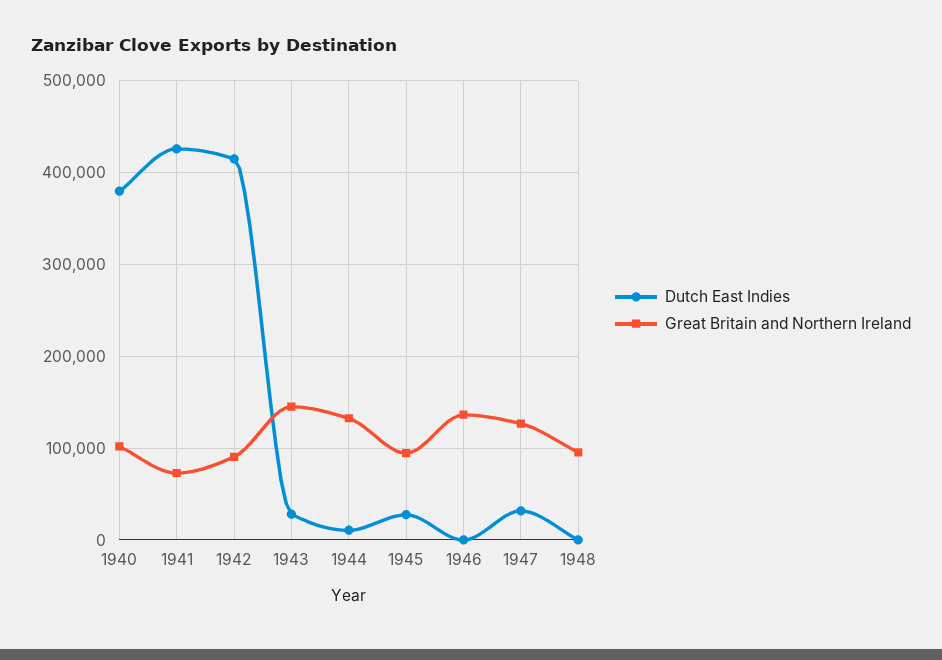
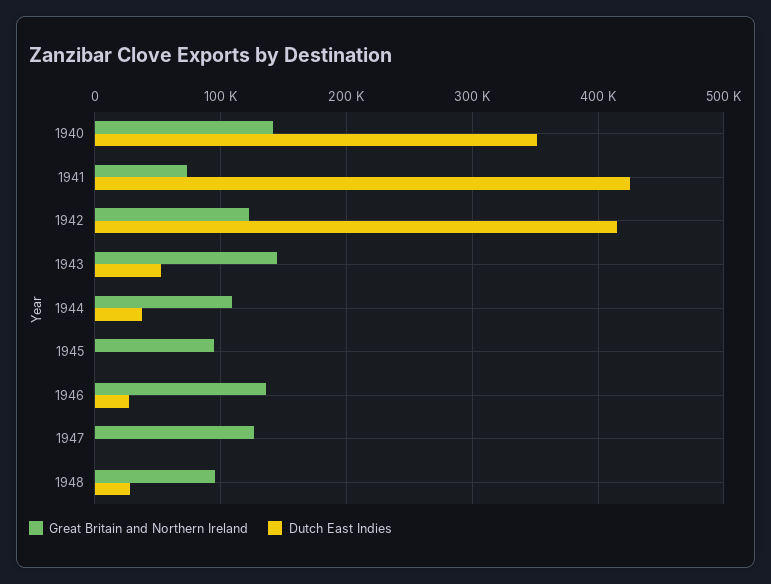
  {
    "Dutch East Indies": {
-     "1940": 380000,
+     "1940": 350000,
      "1941": 430000,
      "1942": 410000,
-     "1943": 30000,
+     "1943": 50000,
-     "1944": 10000,
+     "1944": 40000,
-     "1945": 30000,
+     "1945": 0,
-     "1946": 0,
+     "1946": 30000,
-     "1947": 30000,
+     "1947": 0,
-     "1948": 0
+     "1948": 30000
    },
    "Great Britain and Northern Ireland": {
-     "1940": 100000,
+     "1940": 140000,
      "1941": 70000,
-     "1942": 90000,
+     "1942": 120000,
      "1943": 150000,
-     "1944": 130000,
+     "1944": 110000,
      "1945": 90000,
      "1946": 140000,
      "1947": 130000,
      "1948": 100000
    }
  }

